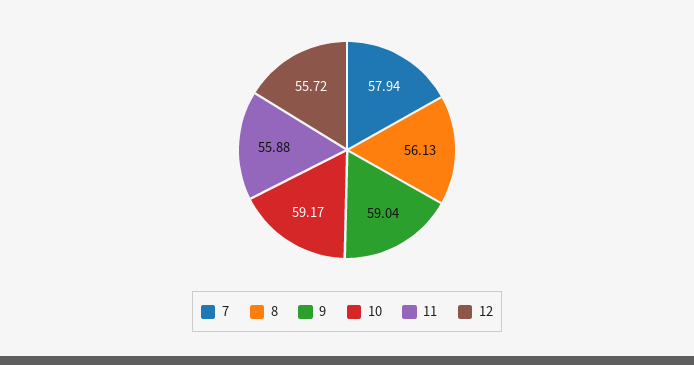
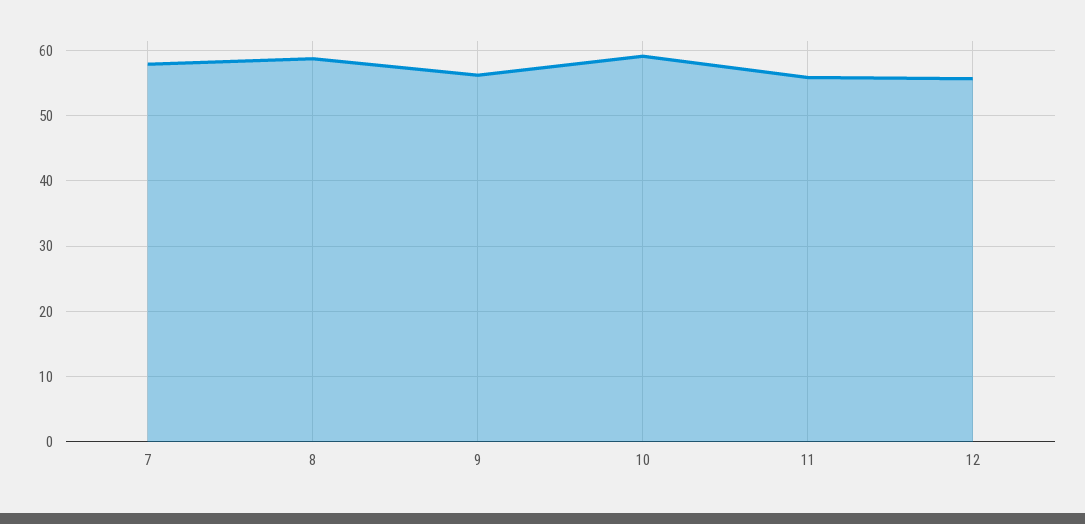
  {
    "7": 57.94,
-   "8": 56.13,
+   "8": 59,
-   "9": 59.04,
+   "9": 56,
    "10": 59.17,
    "11": 55.88,
    "12": 55.72
  }

